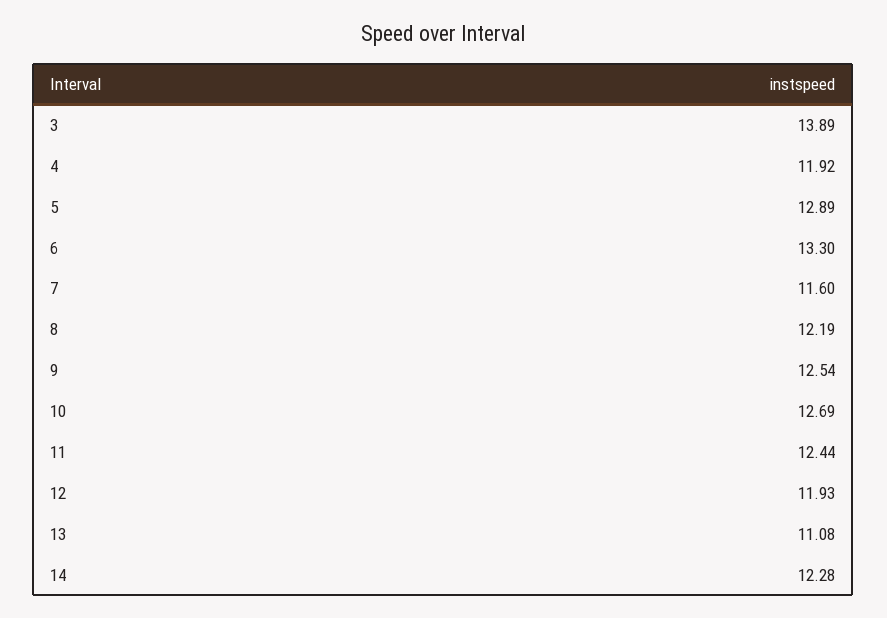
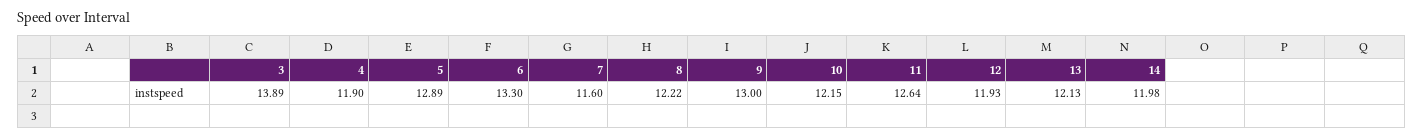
  {
    "3": 13.89,
-   "4": 11.92,
+   "4": 11.9,
    "5": 12.89,
    "6": 13.3,
    "7": 11.6,
-   "8": 12.19,
+   "8": 12.22,
-   "9": 12.54,
+   "9": 13,
-   "10": 12.69,
+   "10": 12.15,
-   "11": 12.44,
+   "11": 12.64,
    "12": 11.93,
-   "13": 11.08,
+   "13": 12.13,
-   "14": 12.28
+   "14": 11.98
  }

